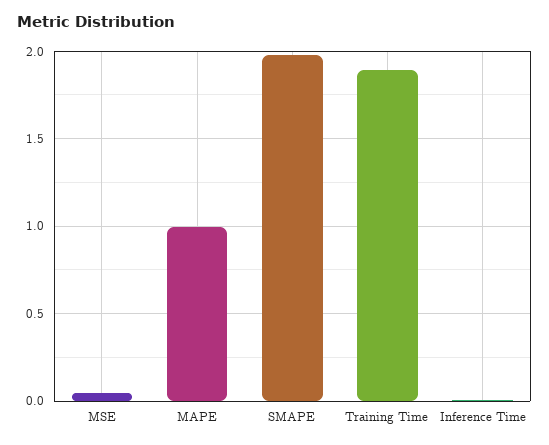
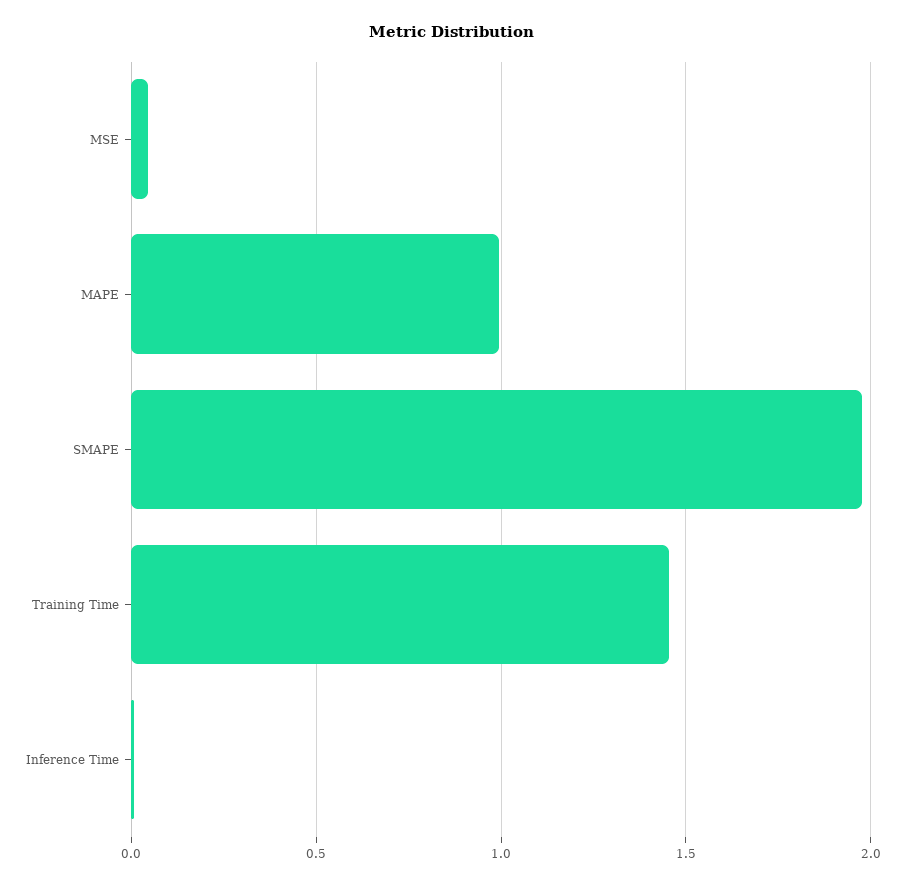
  {
    "MSE": 0.05,
    "MAPE": 1,
    "SMAPE": 2,
-   "Training Time": 1.9,
+   "Training Time": 1.45,
    "Inference Time": 0
  }

